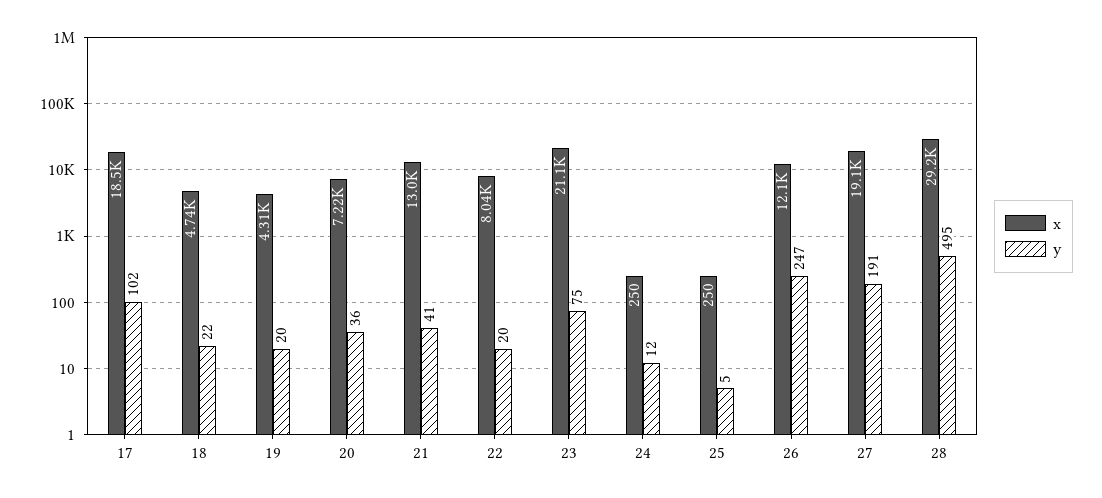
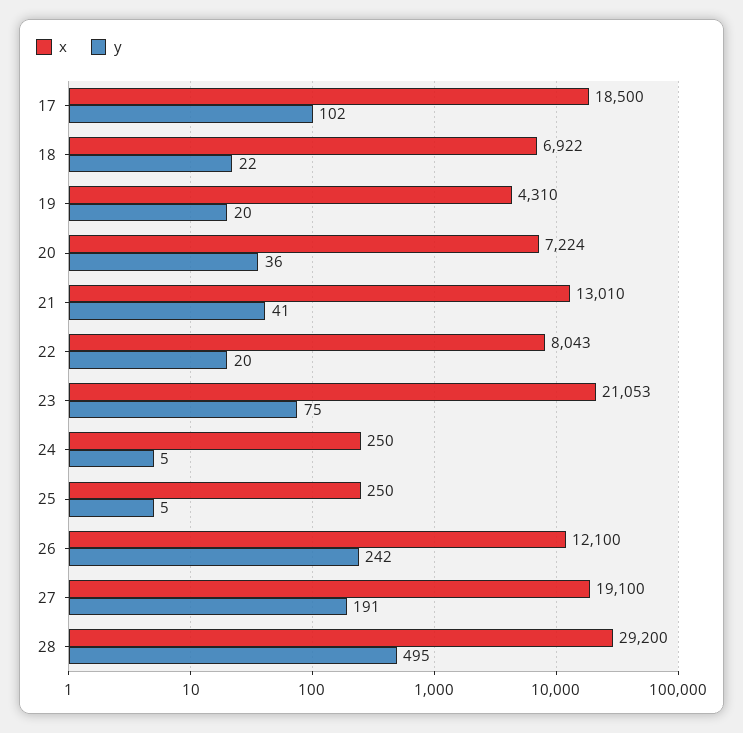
  {
    "x": {
      "17": 18500,
-     "18": 4740,
+     "18": 6922,
      "19": 4310,
      "20": 7224,
      "21": 13010,
      "22": 8043,
      "23": 21053,
      "24": 250,
      "25": 250,
      "26": 12100,
      "27": 19100,
      "28": 29200
    },
    "y": {
      "17": 102,
      "18": 22,
      "19": 20,
      "20": 36,
      "21": 41,
      "22": 20,
      "23": 75,
-     "24": 12,
+     "24": 5,
      "25": 5,
-     "26": 247,
+     "26": 242,
      "27": 191,
      "28": 495
    }
  }

